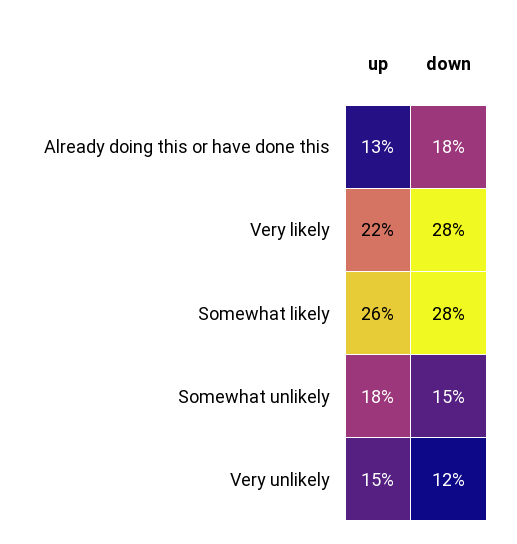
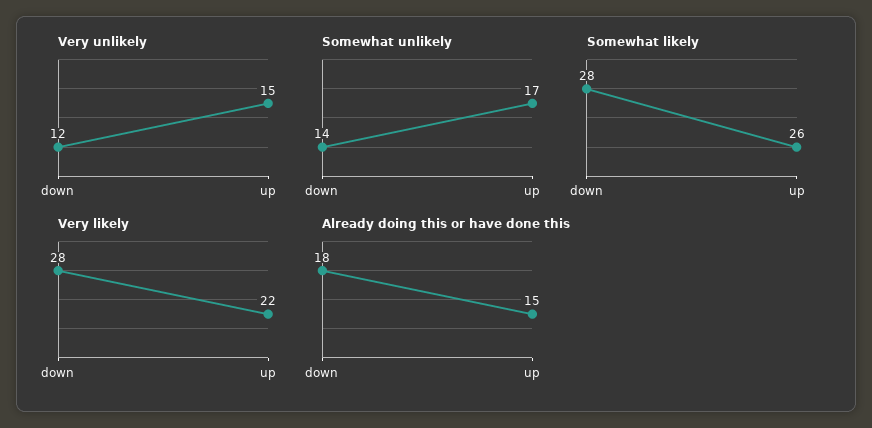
  {
    "Already doing this or have done this": {
-     "up": 13,
+     "up": 15,
      "down": 18
    },
    "Very likely": {
      "up": 22,
      "down": 28
    },
    "Somewhat likely": {
      "up": 26,
      "down": 28
    },
    "Somewhat unlikely": {
-     "up": 18,
+     "up": 17,
-     "down": 15
+     "down": 14
    },
    "Very unlikely": {
      "up": 15,
      "down": 12
    }
  }

